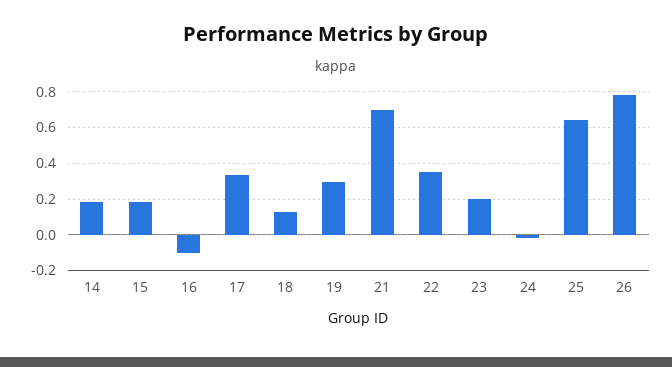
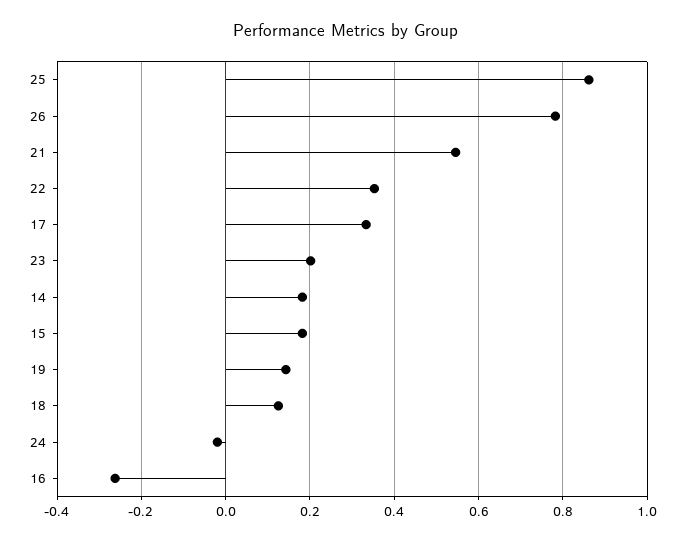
  {
    "14": 0.18,
    "15": 0.18,
-   "16": -0.1,
+   "16": -0.26,
    "17": 0.34,
    "18": 0.12,
-   "19": 0.3,
+   "19": 0.14,
-   "21": 0.7,
+   "21": 0.54,
    "22": 0.36,
    "23": 0.2,
    "24": -0.02,
-   "25": 0.65,
+   "25": 0.86,
    "26": 0.78
  }

